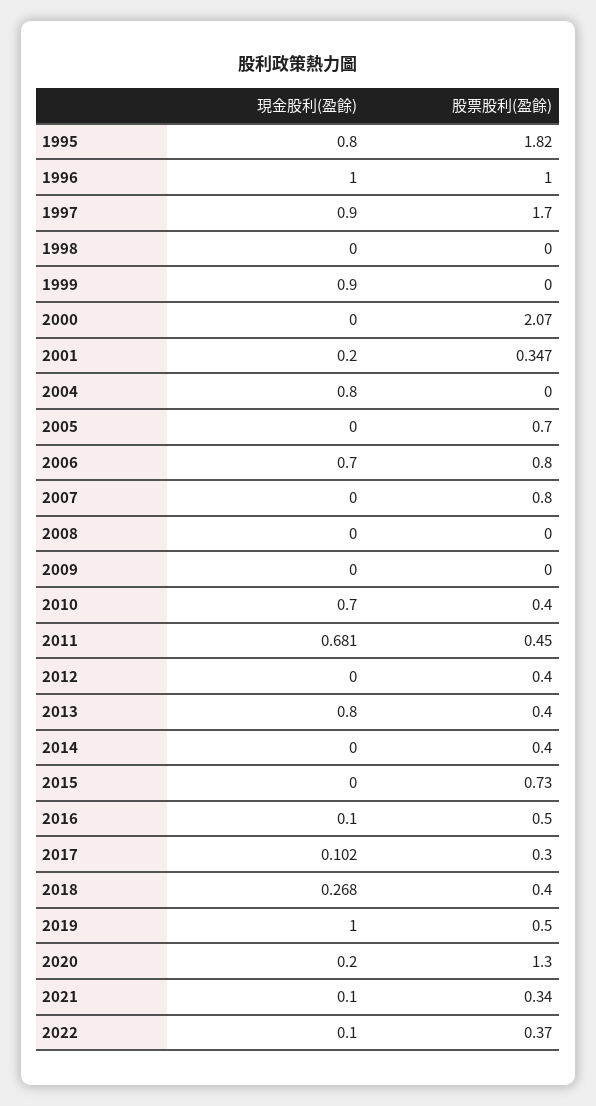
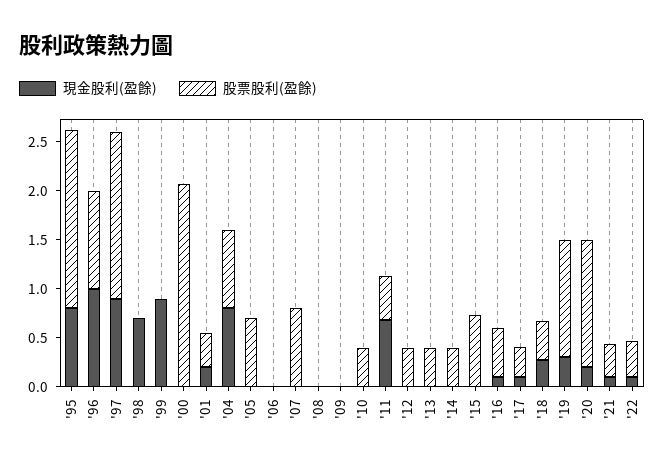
  {
    "現金股利(盈餘)": {
      "1995": 0.8,
      "1996": 1,
      "1997": 0.9,
-     "1998": 0,
+     "1998": 0.7,
      "1999": 0.9,
      "2000": 0,
      "2001": 0.2,
      "2004": 0.8,
      "2005": 0,
-     "2006": 0.7,
+     "2006": 0,
      "2007": 0,
      "2008": 0,
      "2009": 0,
-     "2010": 0.7,
+     "2010": 0,
      "2011": 0.681,
      "2012": 0,
-     "2013": 0.8,
+     "2013": 0,
      "2014": 0,
      "2015": 0,
      "2016": 0.1,
      "2017": 0.102,
      "2018": 0.268,
-     "2019": 1,
+     "2019": 0.3,
      "2020": 0.2,
      "2021": 0.1,
      "2022": 0.1
    },
    "股票股利(盈餘)": {
      "1995": 1.82,
      "1996": 1,
      "1997": 1.7,
      "1998": 0,
      "1999": 0,
      "2000": 2.07,
      "2001": 0.347,
-     "2004": 0,
+     "2004": 0.8,
      "2005": 0.7,
-     "2006": 0.8,
+     "2006": 0,
      "2007": 0.8,
      "2008": 0,
      "2009": 0,
      "2010": 0.4,
      "2011": 0.45,
      "2012": 0.4,
      "2013": 0.4,
      "2014": 0.4,
      "2015": 0.73,
      "2016": 0.5,
      "2017": 0.3,
      "2018": 0.4,
-     "2019": 0.5,
+     "2019": 1.2,
      "2020": 1.3,
      "2021": 0.34,
      "2022": 0.37
    }
  }

